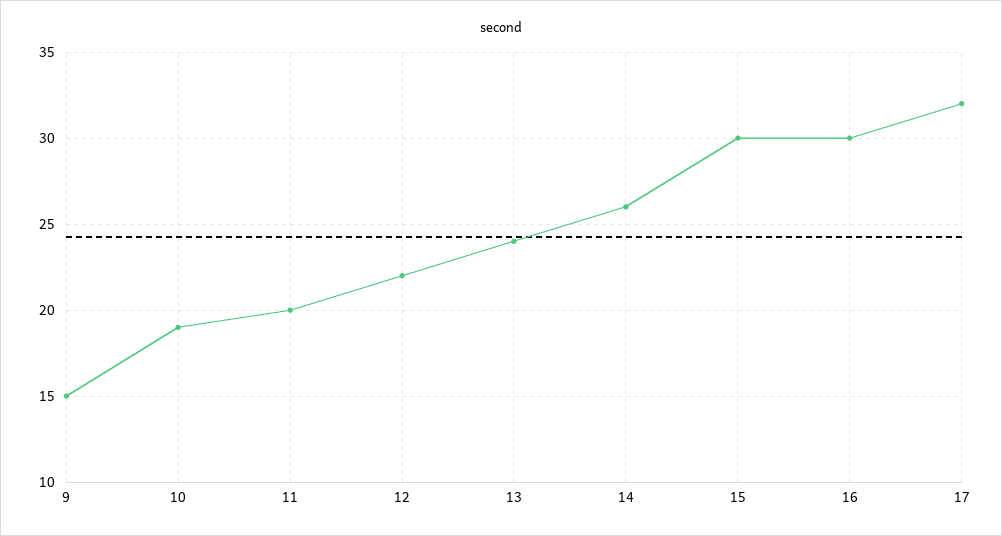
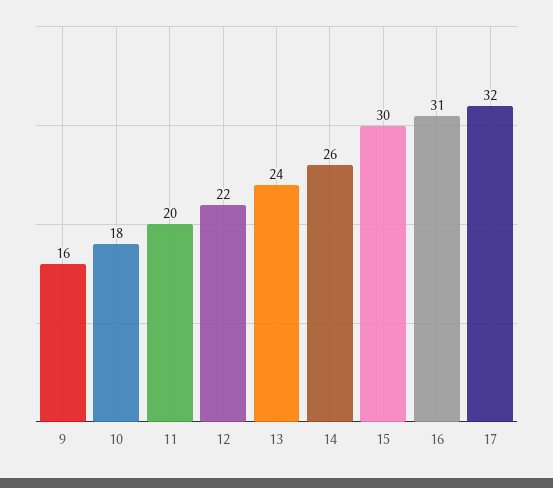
  {
-   "9": 15,
+   "9": 16,
-   "10": 19,
+   "10": 18,
    "11": 20,
    "12": 22,
    "13": 24,
    "14": 26,
    "15": 30,
-   "16": 30,
+   "16": 31,
    "17": 32
  }

